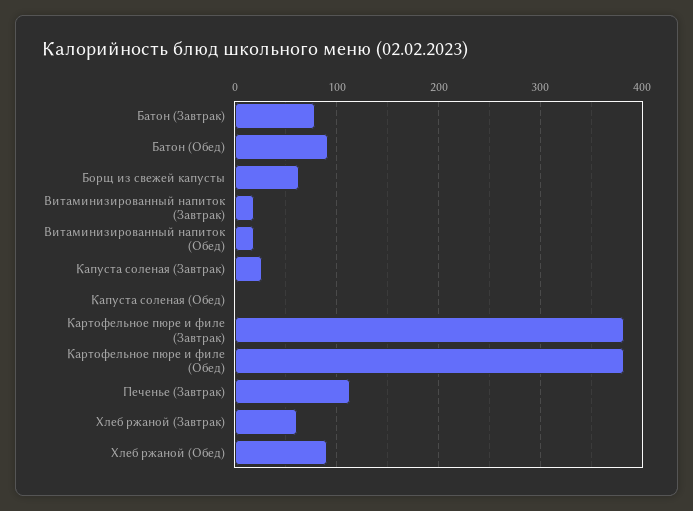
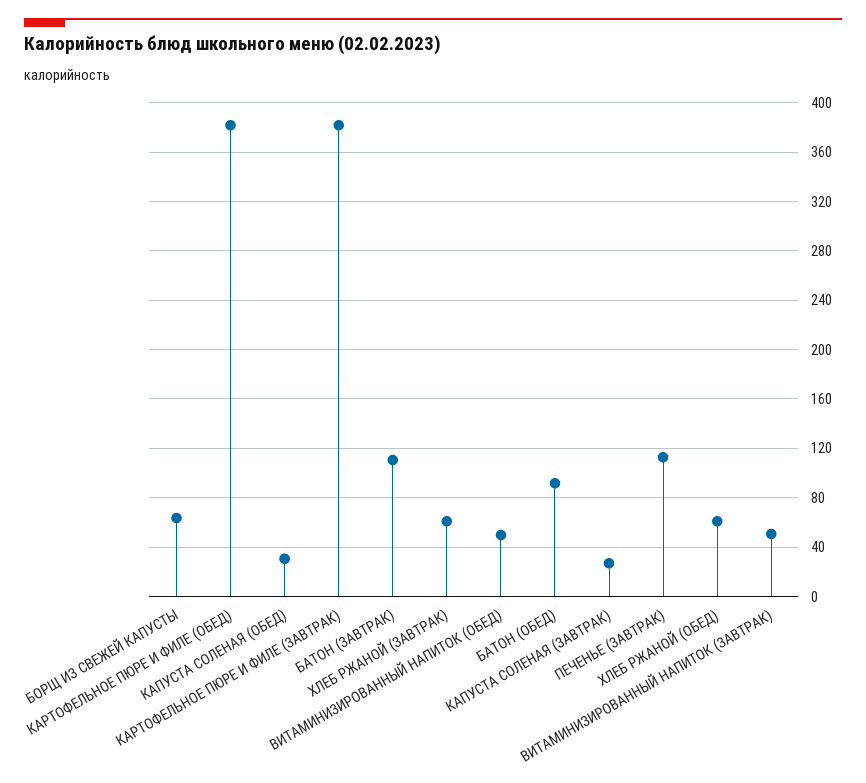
  {
-   "Батон (Завтрак)": 80,
+   "Батон (Завтрак)": 110,
    "Батон (Обед)": 90,
    "Борщ из свежей капусты": 65,
-   "Витаминизированный напиток (Завтрак)": 20,
+   "Витаминизированный напиток (Завтрак)": 50,
-   "Витаминизированный напиток (Обед)": 20,
+   "Витаминизированный напиток (Обед)": 50,
    "Капуста соленая (Завтрак)": 25,
-   "Капуста соленая (Обед)": 0,
+   "Капуста соленая (Обед)": 30,
    "Картофельное пюре и филе (Завтрак)": 380,
    "Картофельное пюре и филе (Обед)": 380,
    "Печенье (Завтрак)": 115,
    "Хлеб ржаной (Завтрак)": 60,
-   "Хлеб ржаной (Обед)": 90
+   "Хлеб ржаной (Обед)": 60
  }

